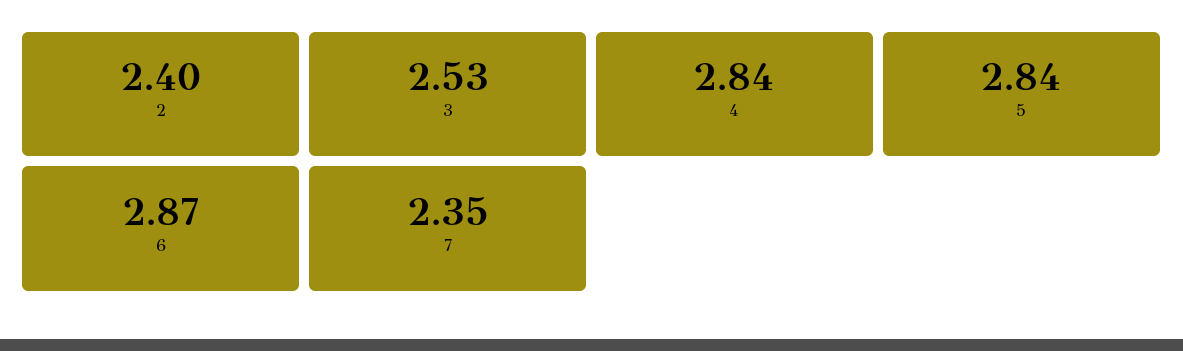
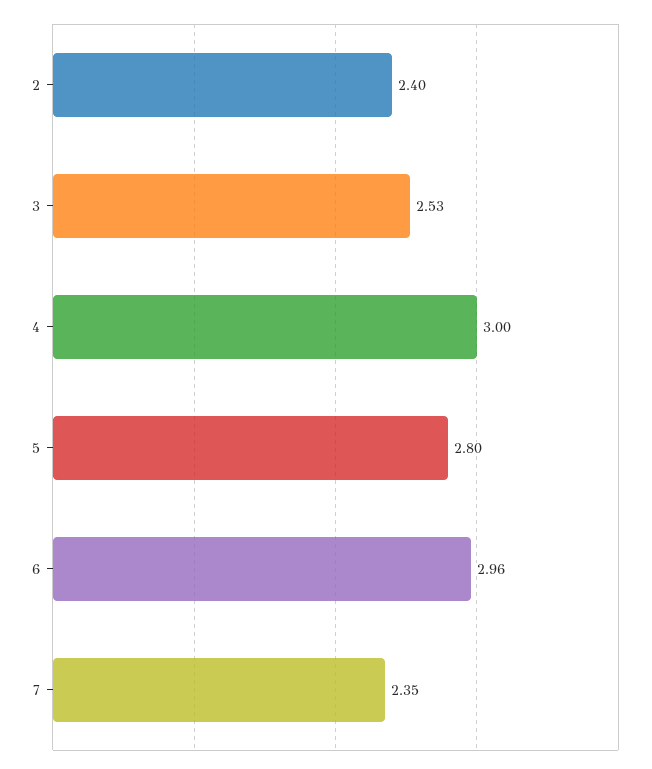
  {
    "2": 2.4,
    "3": 2.53,
-   "4": 2.84,
+   "4": 3,
-   "5": 2.84,
+   "5": 2.8,
-   "6": 2.87,
+   "6": 2.96,
    "7": 2.35
  }

